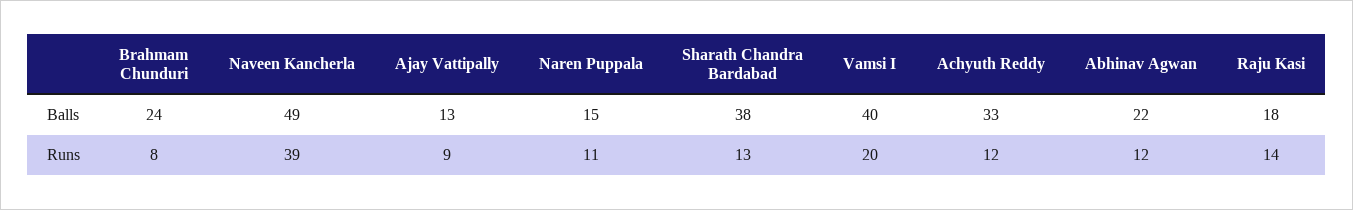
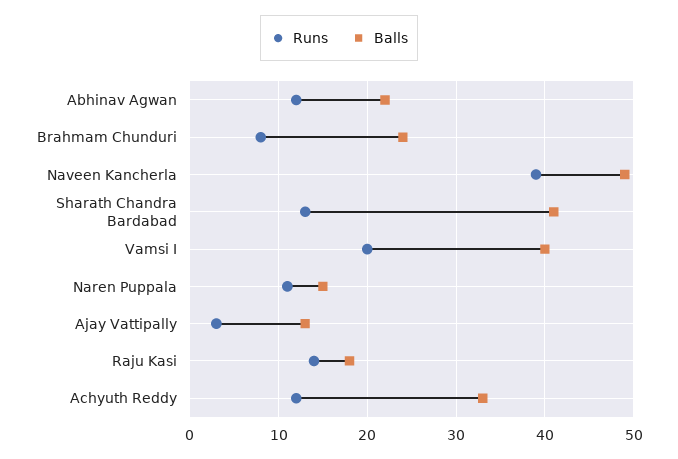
  {
    "Balls": {
      "Brahmam Chunduri": 24,
      "Naveen Kancherla": 49,
      "Ajay Vattipally": 13,
      "Naren Puppala": 15,
-     "Sharath Chandra Bardabad": 38,
+     "Sharath Chandra Bardabad": 41,
      "Vamsi I": 40,
      "Achyuth Reddy": 33,
      "Abhinav Agwan": 22,
      "Raju Kasi": 18
    },
    "Runs": {
      "Brahmam Chunduri": 8,
      "Naveen Kancherla": 39,
-     "Ajay Vattipally": 9,
+     "Ajay Vattipally": 3,
      "Naren Puppala": 11,
      "Sharath Chandra Bardabad": 13,
      "Vamsi I": 20,
      "Achyuth Reddy": 12,
      "Abhinav Agwan": 12,
      "Raju Kasi": 14
    }
  }

